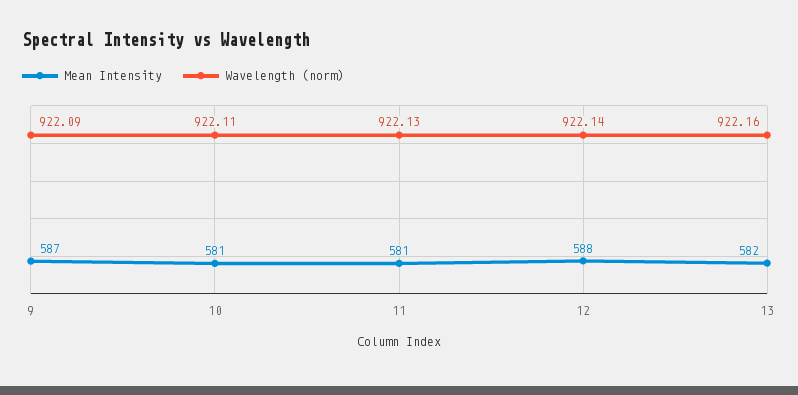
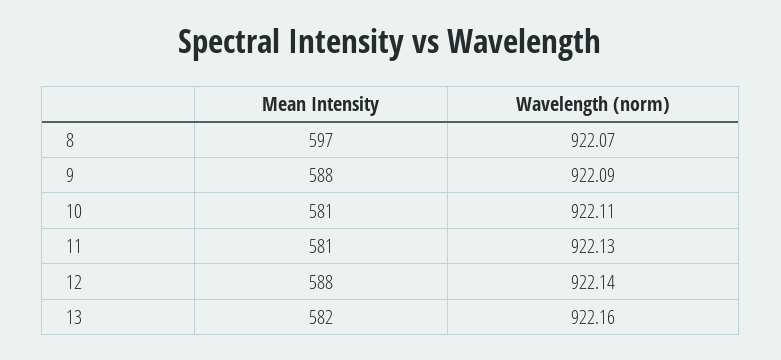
  {
    "Mean Intensity": {
-     "9": 587,
+     "9": 588,
      "10": 581,
      "11": 581,
      "12": 588,
-     "13": 582
+     "13": 582,
+     "8": 597
    },
    "Wavelength (norm)": {
      "9": 922.09,
      "10": 922.11,
      "11": 922.13,
      "12": 922.14,
-     "13": 922.16
+     "13": 922.16,
+     "8": 922.07
    }
  }

